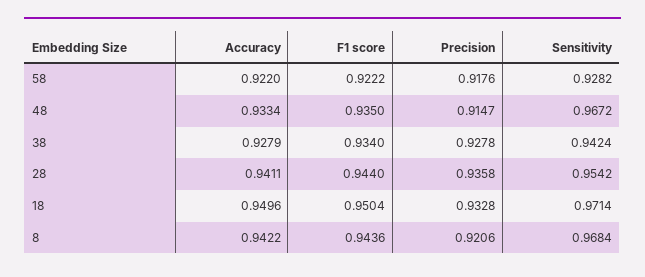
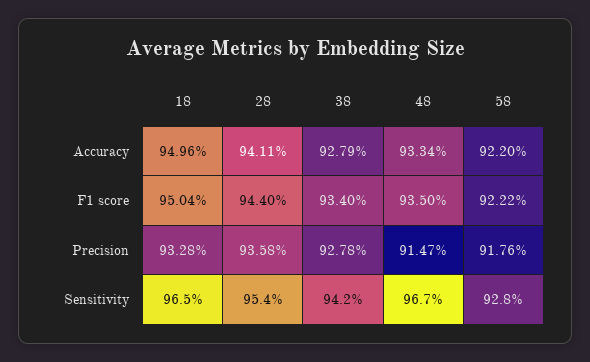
  {
    "Accuracy": {
      "58": 0.922,
      "48": 0.9334,
      "38": 0.9279,
      "28": 0.9411,
-     "18": 0.9496,
+     "18": 0.9496
-     "8": 0.9422
    },
    "F1 score": {
      "58": 0.9222,
      "48": 0.935,
      "38": 0.934,
      "28": 0.944,
-     "18": 0.9504,
+     "18": 0.9504
-     "8": 0.9436
    },
    "Precision": {
      "58": 0.9176,
      "48": 0.9147,
      "38": 0.9278,
      "28": 0.9358,
-     "18": 0.9328,
+     "18": 0.9328
-     "8": 0.9206
    },
    "Sensitivity": {
      "58": 0.9282,
      "48": 0.9672,
      "38": 0.9424,
      "28": 0.9542,
-     "18": 0.9714,
+     "18": 0.965
-     "8": 0.9684
    }
  }

